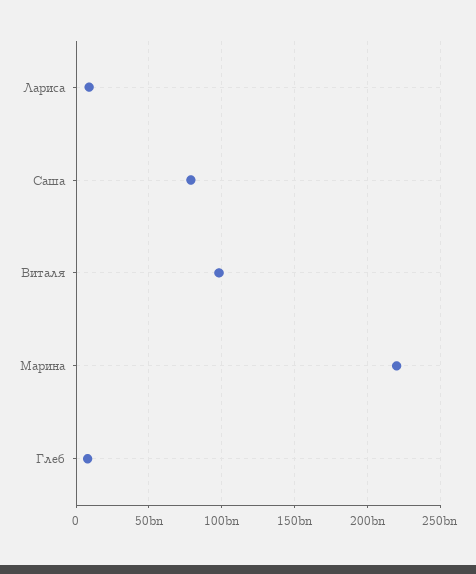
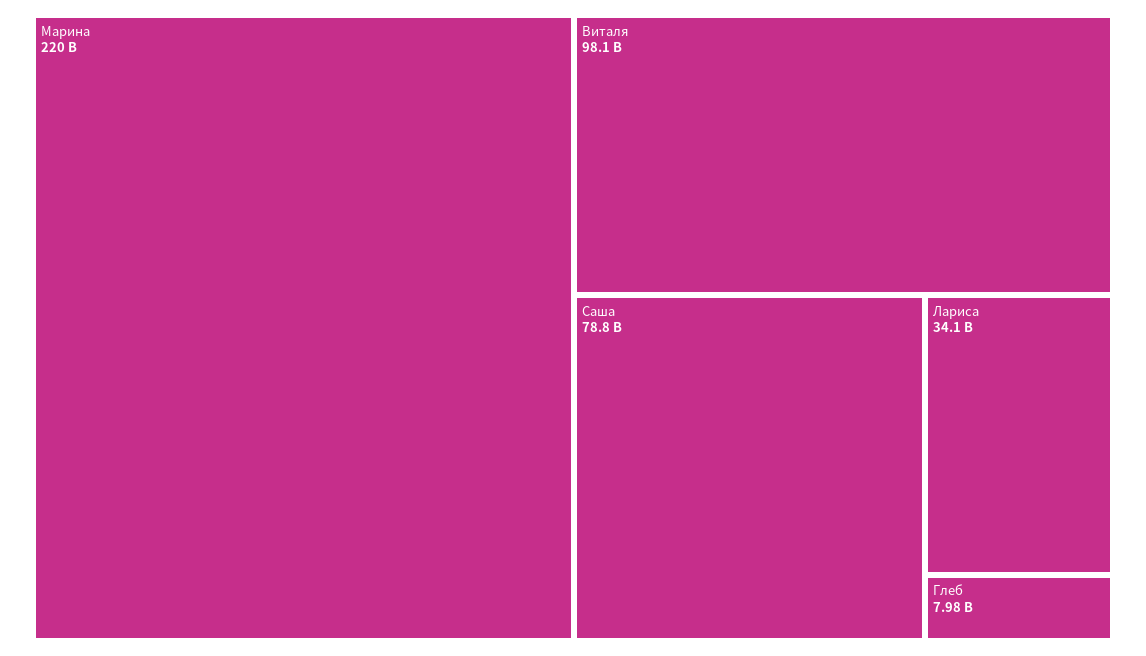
  {
-   "Лариса": 10000000000,
+   "Лариса": 34100000000,
    "Саша": 78800000000,
    "Виталя": 98100000000,
    "Марина": 220000000000,
    "Глеб": 7980000000
  }

